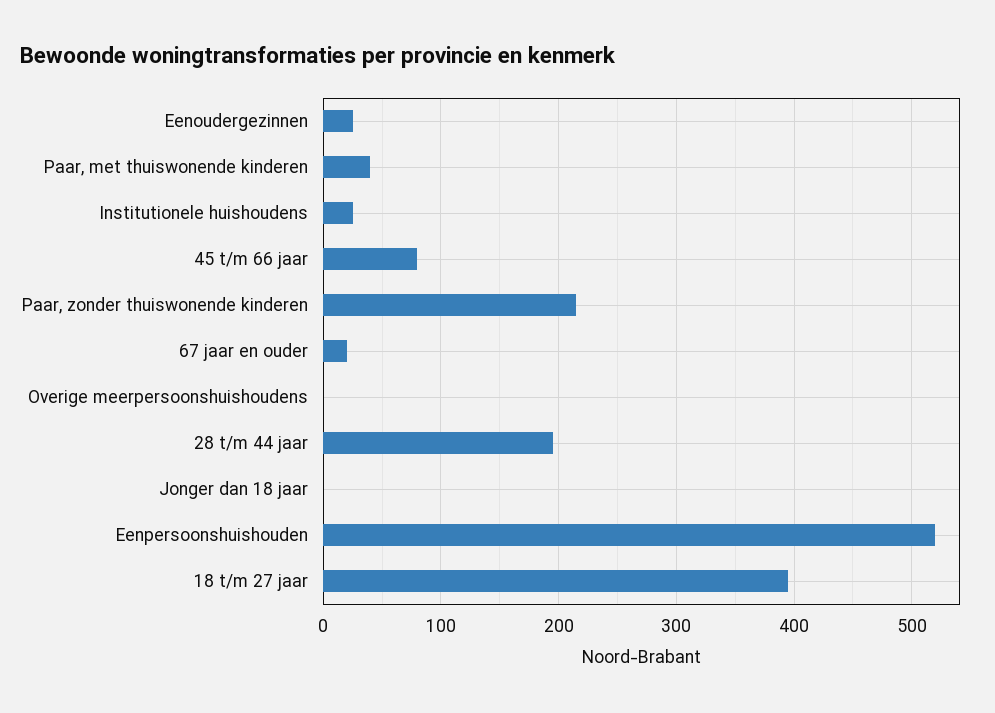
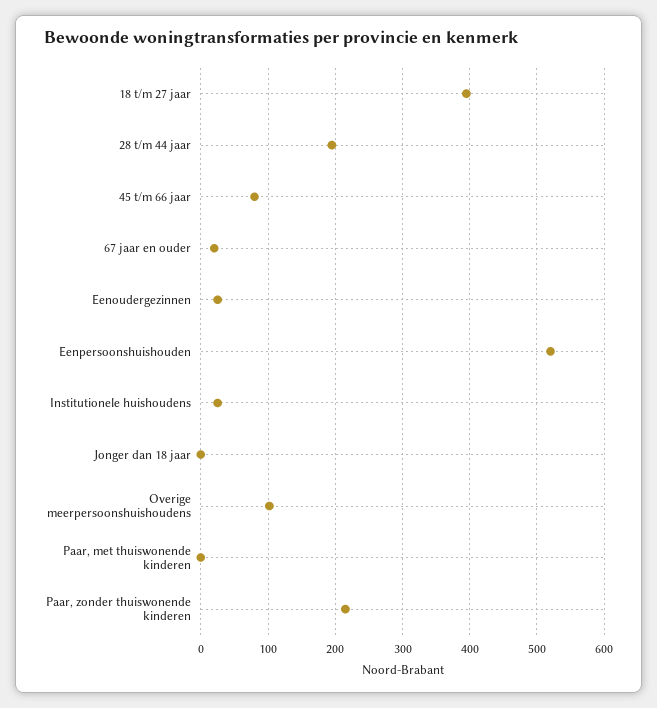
  {
    "Eenoudergezinnen": 30,
-   "Paar, met thuiswonende kinderen": 40,
+   "Paar, met thuiswonende kinderen": 0,
    "Institutionele huishoudens": 30,
    "45 t/m 66 jaar": 80,
    "Paar, zonder thuiswonende kinderen": 220,
    "67 jaar en ouder": 20,
-   "Overige meerpersoonshuishoudens": 0,
+   "Overige meerpersoonshuishoudens": 100,
    "28 t/m 44 jaar": 200,
    "Jonger dan 18 jaar": 0,
    "Eenpersoonshuishouden": 520,
    "18 t/m 27 jaar": 400
  }

